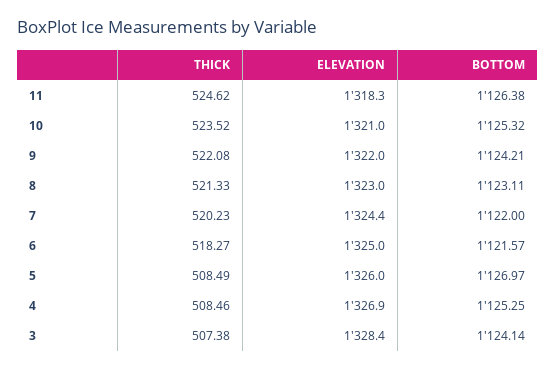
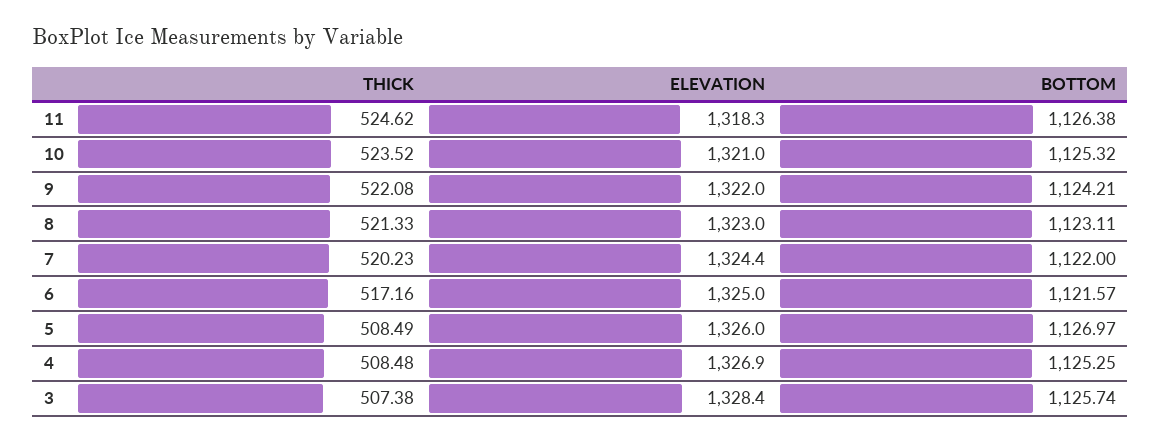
  {
    "THICK": {
      "11": 524.62,
      "10": 523.52,
      "9": 522.08,
      "8": 521.33,
      "7": 520.23,
-     "6": 518.27,
+     "6": 517.16,
      "5": 508.49,
-     "4": 508.46,
+     "4": 508.48,
      "3": 507.38
    },
    "ELEVATION": {
      "11": 1318.3,
      "10": 1321,
      "9": 1322,
      "8": 1323,
      "7": 1324.4,
      "6": 1325,
      "5": 1326,
      "4": 1326.9,
      "3": 1328.4
    },
    "BOTTOM": {
      "11": 1126.38,
      "10": 1125.32,
      "9": 1124.21,
      "8": 1123.11,
      "7": 1122,
      "6": 1121.57,
      "5": 1126.97,
      "4": 1125.25,
-     "3": 1124.14
+     "3": 1125.74
    }
  }

